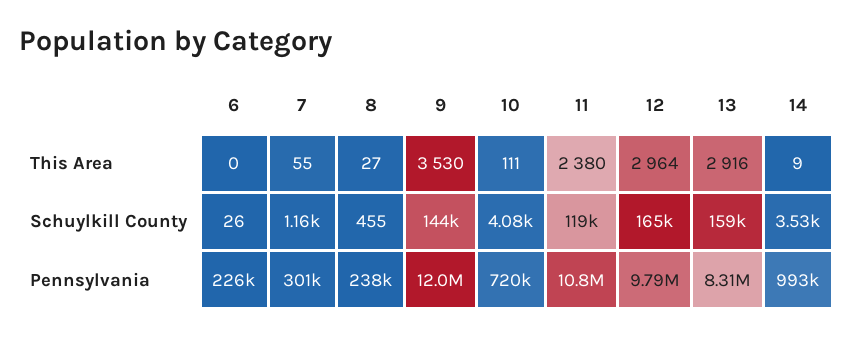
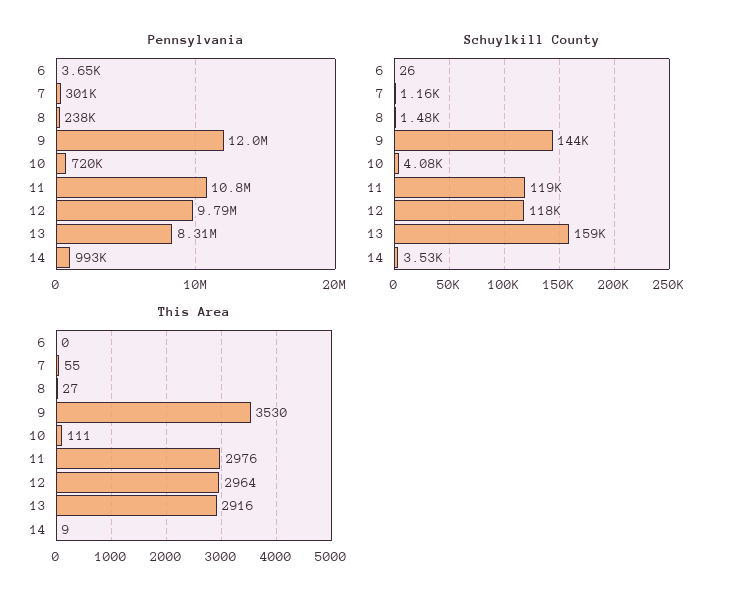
  {
    "This Area": {
      "6": 0,
      "7": 55,
      "8": 27,
      "9": 3530,
      "10": 111,
-     "11": 2380,
+     "11": 2976,
      "12": 2964,
      "13": 2916,
      "14": 9
    },
    "Schuylkill County": {
      "6": 26,
      "7": 1160,
-     "8": 455,
+     "8": 1480,
      "9": 144000,
      "10": 4080,
      "11": 119000,
-     "12": 165000,
+     "12": 118000,
      "13": 159000,
      "14": 3530
    },
    "Pennsylvania": {
-     "6": 226000,
+     "6": 3650,
      "7": 301000,
      "8": 238000,
      "9": 12000000,
      "10": 720000,
      "11": 10800000,
      "12": 9790000,
      "13": 8310000,
      "14": 993000
    }
  }

